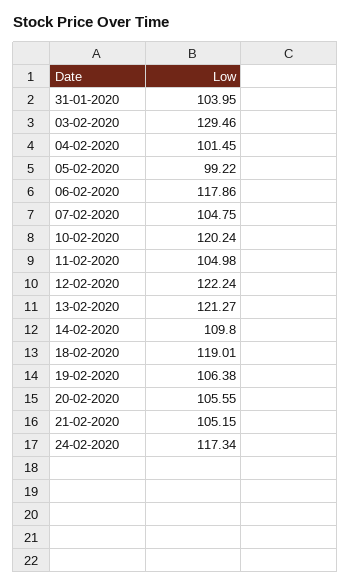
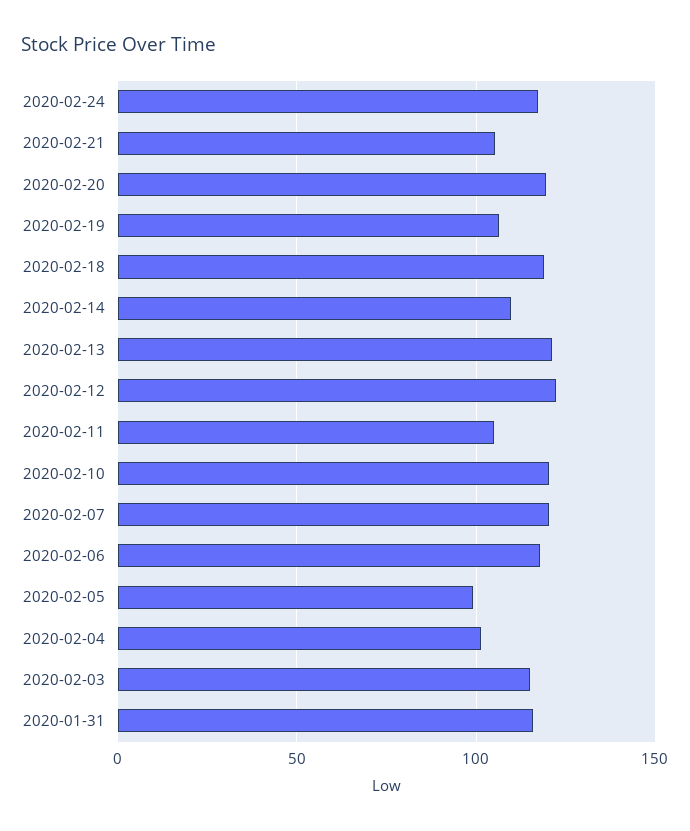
  {
-   "31-01-2020": 103.95,
+   "31-01-2020": 115,
-   "03-02-2020": 129.46,
+   "03-02-2020": 115,
    "04-02-2020": 101.45,
    "05-02-2020": 99.22,
    "06-02-2020": 117.86,
-   "07-02-2020": 104.75,
+   "07-02-2020": 120,
    "10-02-2020": 120.24,
    "11-02-2020": 104.98,
    "12-02-2020": 122.24,
    "13-02-2020": 121.27,
    "14-02-2020": 109.8,
    "18-02-2020": 119.01,
    "19-02-2020": 106.38,
-   "20-02-2020": 105.55,
+   "20-02-2020": 120,
    "21-02-2020": 105.15,
    "24-02-2020": 117.34
  }

